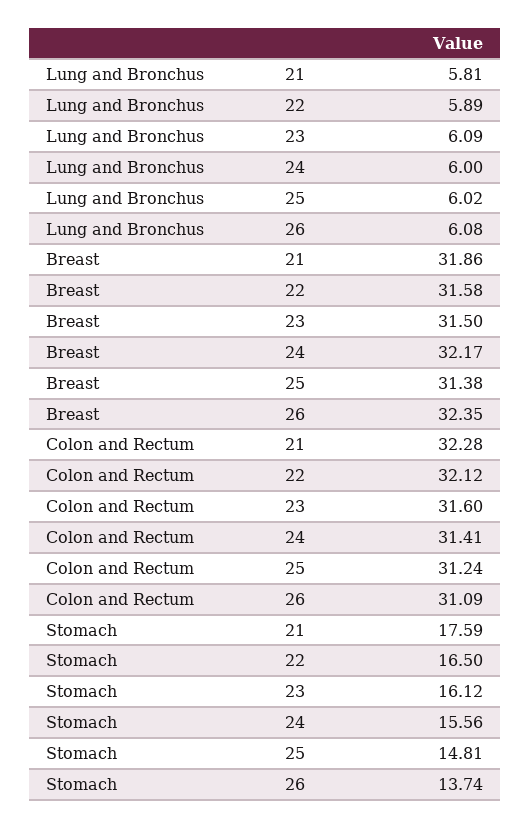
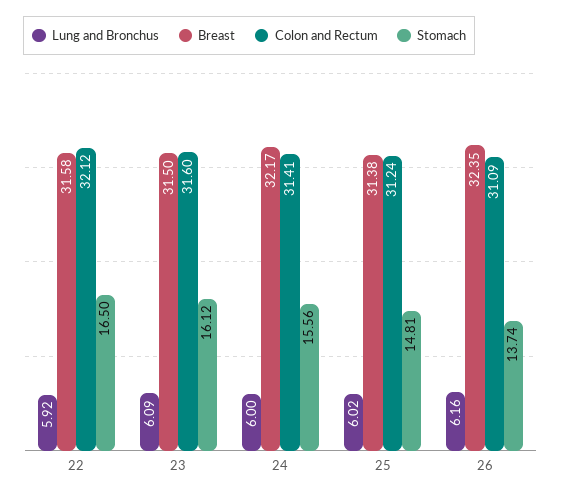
  {
    "Lung and Bronchus": {
-     "21": 5.81,
-     "22": 5.89,
+     "22": 5.92,
      "23": 6.09,
      "24": 6,
      "25": 6.02,
-     "26": 6.08
+     "26": 6.16
    },
    "Breast": {
-     "21": 31.86,
      "22": 31.58,
      "23": 31.5,
      "24": 32.17,
      "25": 31.38,
      "26": 32.35
    },
    "Colon and Rectum": {
-     "21": 32.28,
      "22": 32.12,
      "23": 31.6,
      "24": 31.41,
      "25": 31.24,
      "26": 31.09
    },
    "Stomach": {
-     "21": 17.59,
      "22": 16.5,
      "23": 16.12,
      "24": 15.56,
      "25": 14.81,
      "26": 13.74
    }
  }

